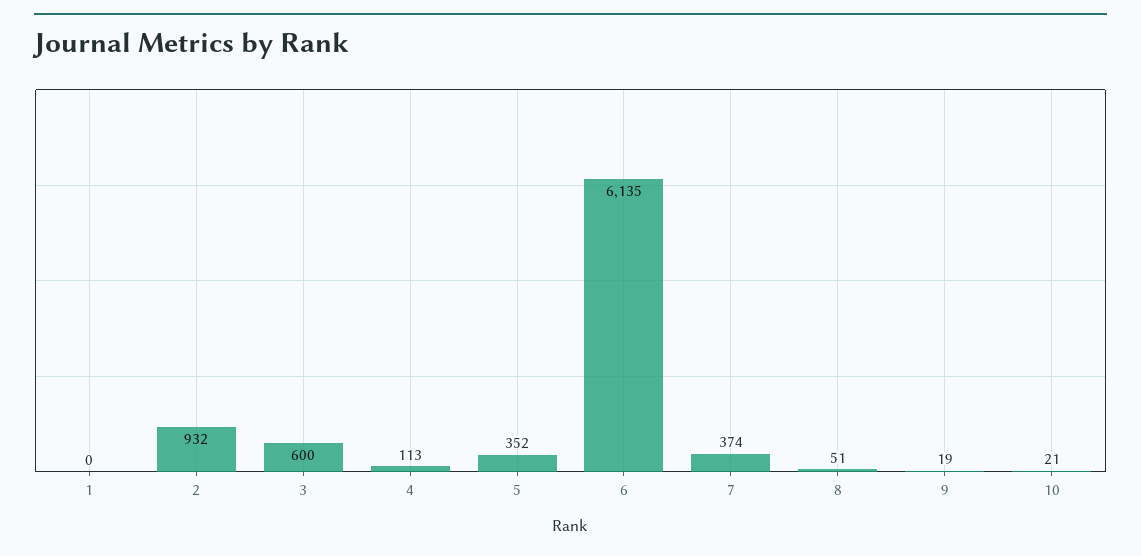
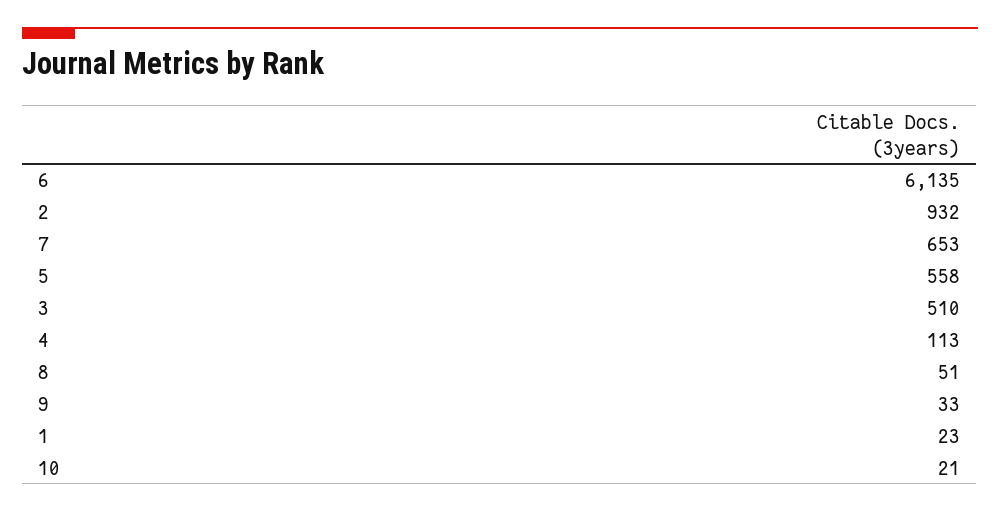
  {
-   "1": 0,
+   "1": 23,
    "2": 932,
-   "3": 600,
+   "3": 510,
    "4": 113,
-   "5": 352,
+   "5": 558,
    "6": 6135,
-   "7": 374,
+   "7": 653,
    "8": 51,
-   "9": 19,
+   "9": 33,
    "10": 21
  }

